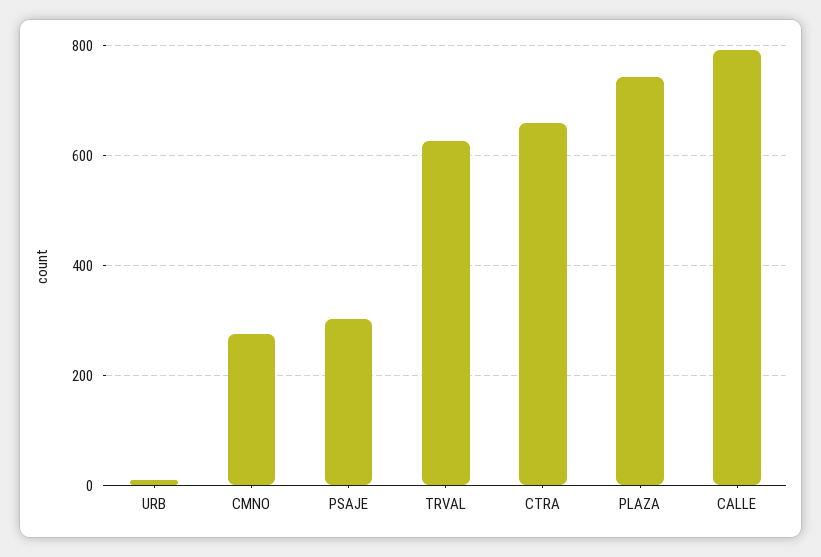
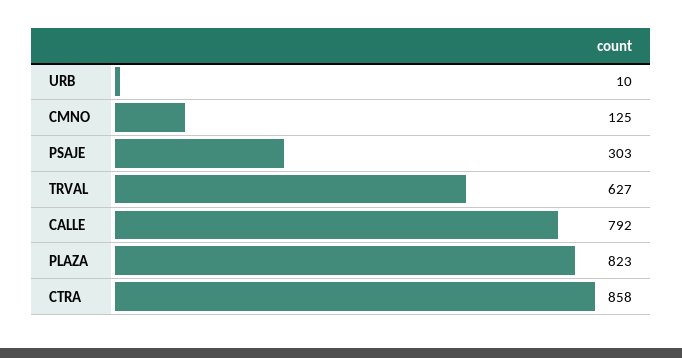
  {
    "URB": 10,
-   "CMNO": 280,
+   "CMNO": 125,
    "PSAJE": 303,
    "TRVAL": 627,
-   "CTRA": 660,
+   "CTRA": 858,
-   "PLAZA": 740,
+   "PLAZA": 823,
    "CALLE": 792
  }

